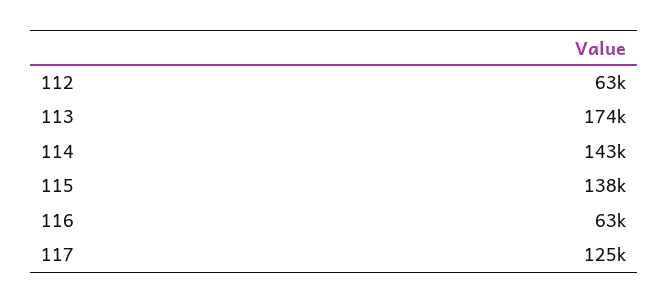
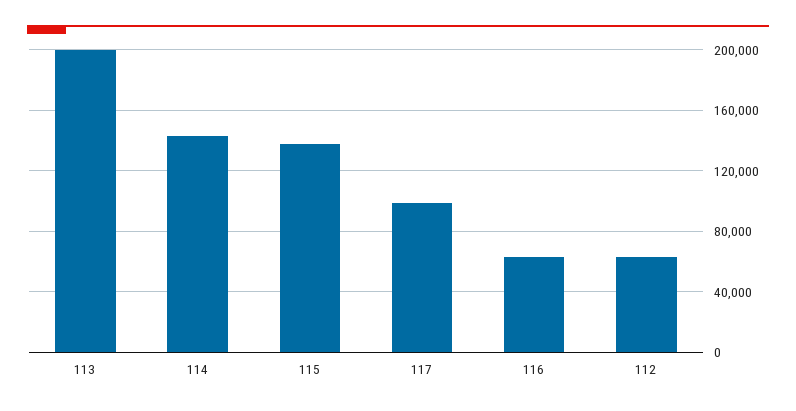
  {
    "112": 63000,
-   "113": 174000,
+   "113": 200000,
    "114": 143000,
    "115": 138000,
    "116": 63000,
-   "117": 125000
+   "117": 100000
  }

